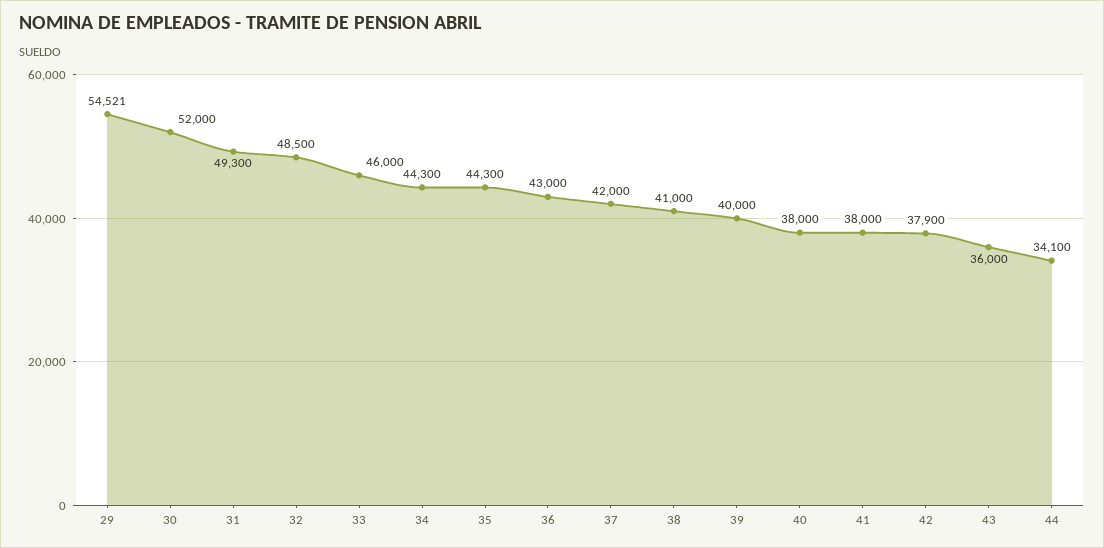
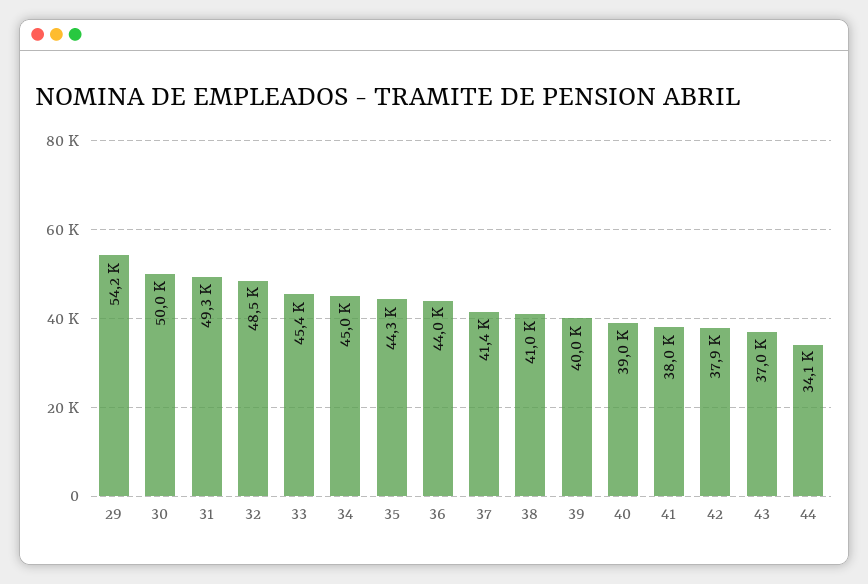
  {
-   "29": 54521,
+   "29": 54200,
-   "30": 52000,
+   "30": 50000,
    "31": 49300,
    "32": 48500,
-   "33": 46000,
+   "33": 45400,
-   "34": 44300,
+   "34": 45000,
    "35": 44300,
-   "36": 43000,
+   "36": 44000,
-   "37": 42000,
+   "37": 41400,
    "38": 41000,
    "39": 40000,
-   "40": 38000,
+   "40": 39000,
    "41": 38000,
    "42": 37900,
-   "43": 36000,
+   "43": 37000,
    "44": 34100
  }

